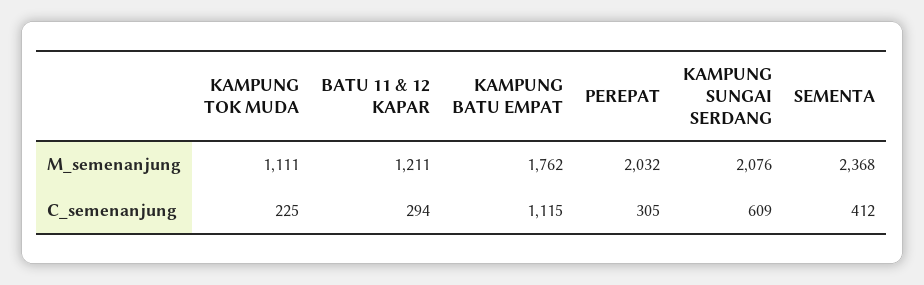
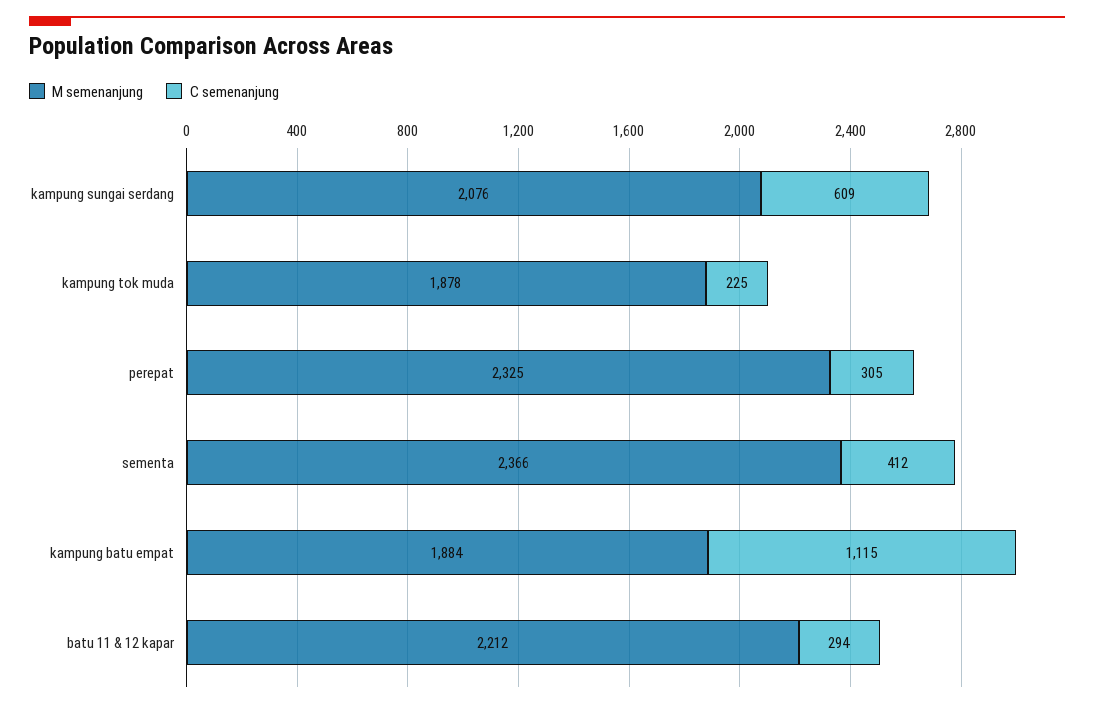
  {
    "M_semenanjung": {
-     "KAMPUNG TOK MUDA": 1111,
+     "KAMPUNG TOK MUDA": 1878,
-     "BATU 11 & 12 KAPAR": 1211,
+     "BATU 11 & 12 KAPAR": 2212,
-     "KAMPUNG BATU EMPAT": 1762,
+     "KAMPUNG BATU EMPAT": 1884,
-     "PEREPAT": 2032,
+     "PEREPAT": 2325,
      "KAMPUNG SUNGAI SERDANG": 2076,
-     "SEMENTA": 2368
+     "SEMENTA": 2366
    },
    "C_semenanjung": {
      "KAMPUNG TOK MUDA": 225,
      "BATU 11 & 12 KAPAR": 294,
      "KAMPUNG BATU EMPAT": 1115,
      "PEREPAT": 305,
      "KAMPUNG SUNGAI SERDANG": 609,
      "SEMENTA": 412
    }
  }

